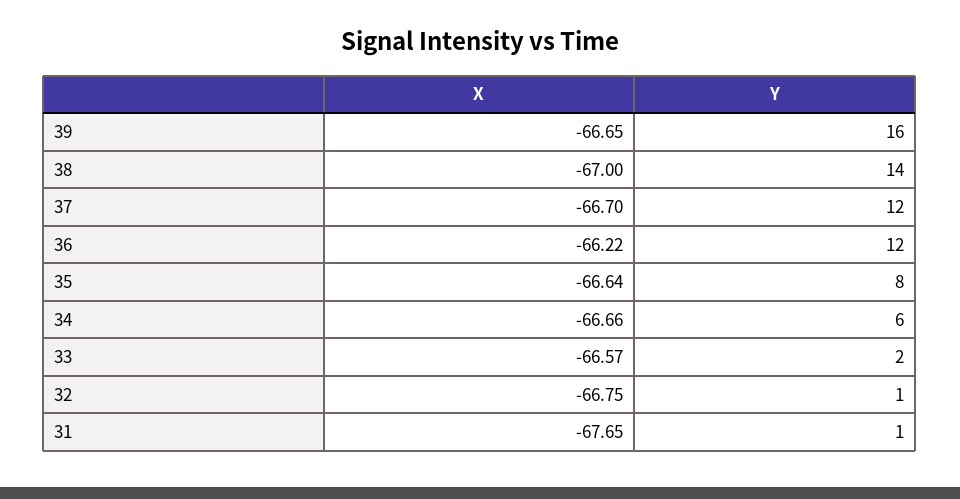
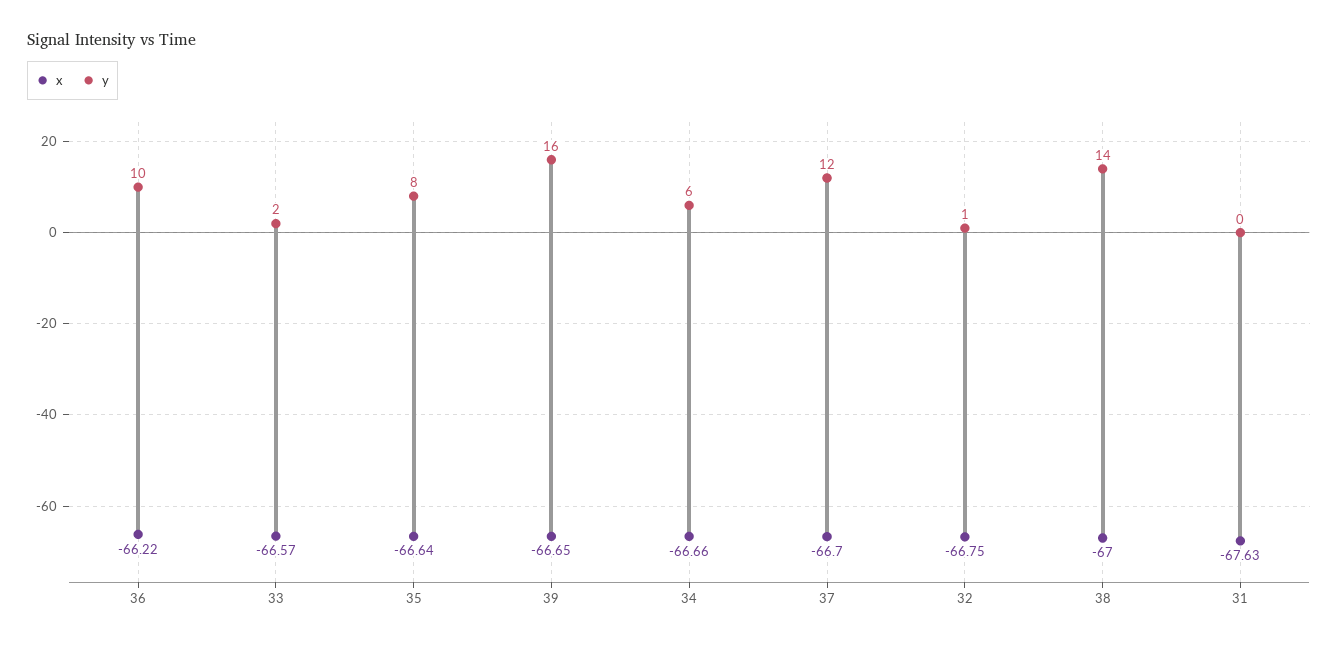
  {
    "X": {
      "39": -66.65,
      "38": -67,
      "37": -66.7,
      "36": -66.22,
      "35": -66.64,
      "34": -66.66,
      "33": -66.57,
      "32": -66.75,
-     "31": -67.65
+     "31": -67.63
    },
    "Y": {
      "39": 16,
      "38": 14,
      "37": 12,
-     "36": 12,
+     "36": 10,
      "35": 8,
      "34": 6,
      "33": 2,
      "32": 1,
-     "31": 1
+     "31": 0
    }
  }

